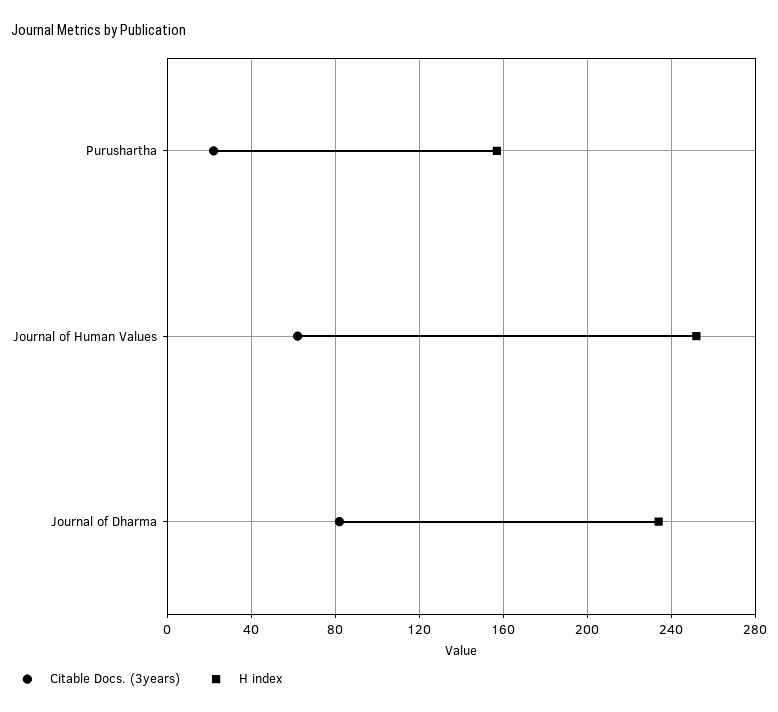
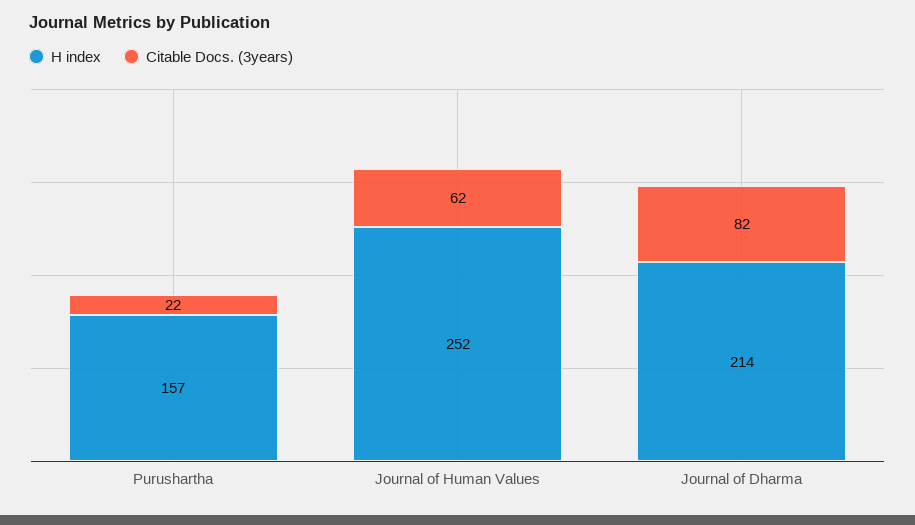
  {
    "Citable Docs. (3years)": {
      "Purushartha": 22,
      "Journal of Human Values": 62,
      "Journal of Dharma": 82
    },
    "H index": {
      "Purushartha": 157,
      "Journal of Human Values": 252,
-     "Journal of Dharma": 235
+     "Journal of Dharma": 214
    }
  }

